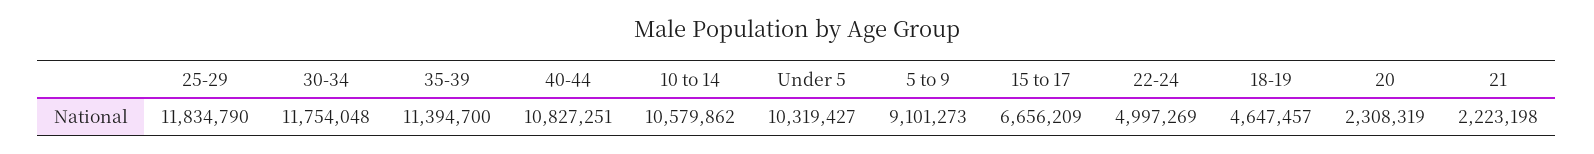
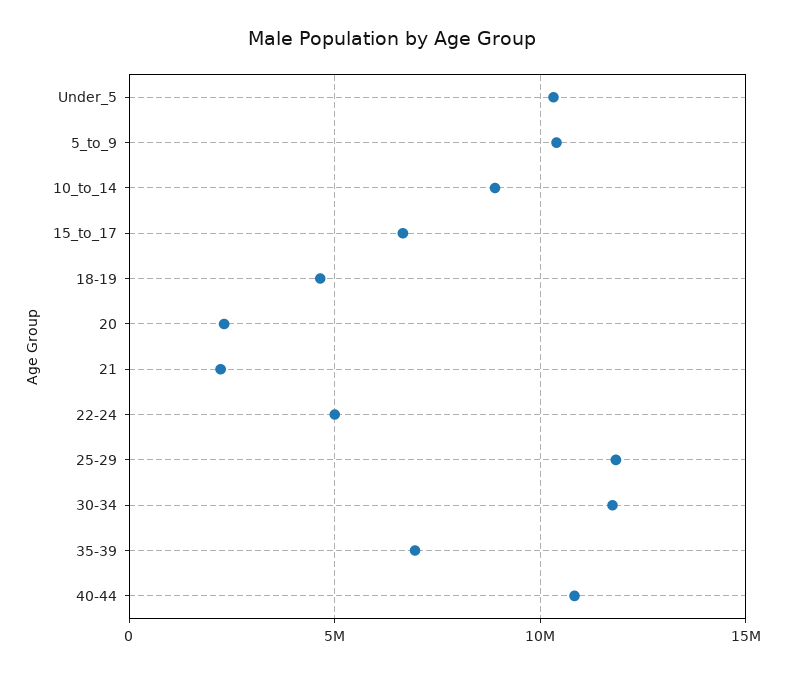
  {
    "25-29": 11834790,
    "30-34": 11754048,
-   "35-39": 11394700,
+   "35-39": 7000000,
    "40-44": 10827251,
-   "10 to 14": 10579862,
+   "10 to 14": 9000000,
    "Under 5": 10319427,
-   "5 to 9": 9101273,
+   "5 to 9": 10500000,
    "15 to 17": 6656209,
    "22-24": 4997269,
    "18-19": 4647457,
    "20": 2308319,
    "21": 2223198
  }

